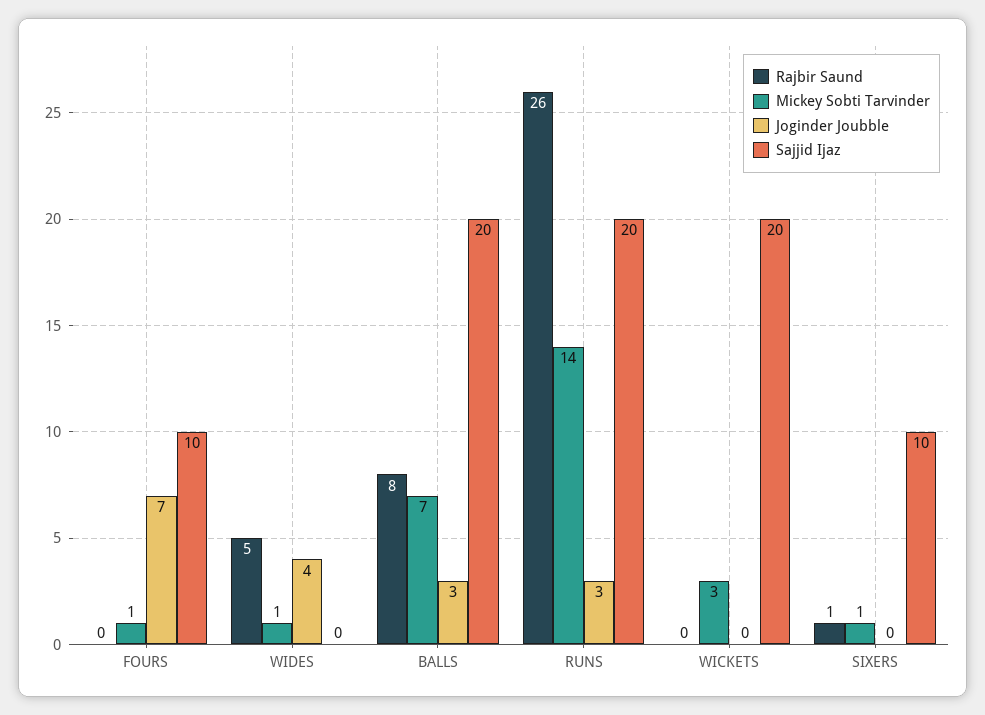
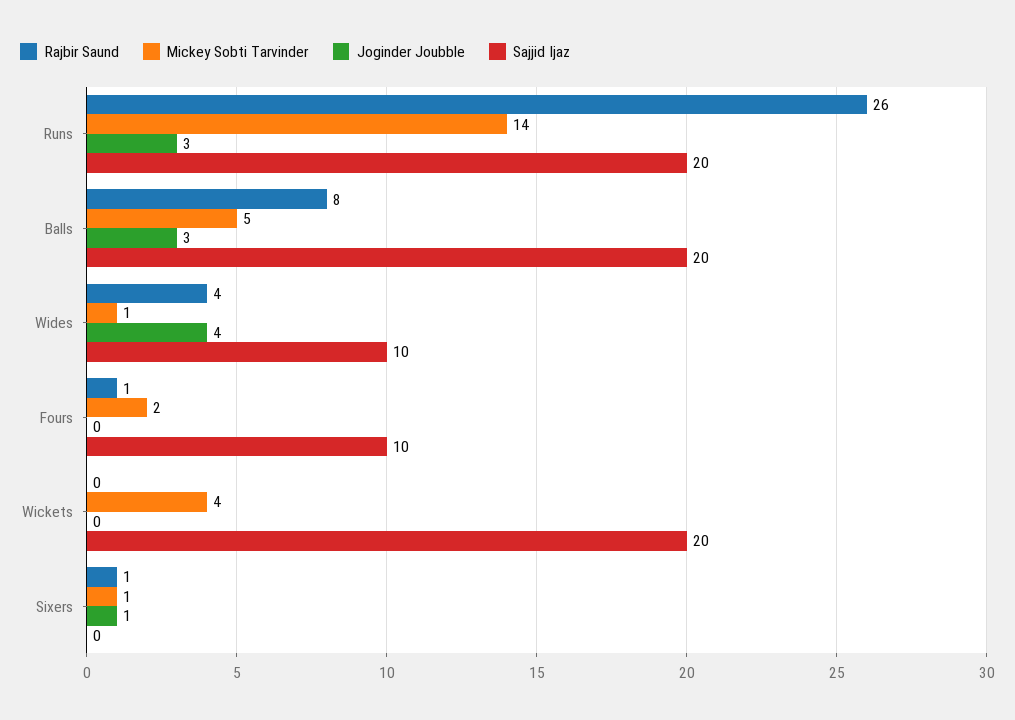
  {
    "Rajbir Saund": {
-     "FOURS": 0,
+     "FOURS": 1,
-     "WIDES": 5,
+     "WIDES": 4,
      "BALLS": 8,
      "RUNS": 26,
      "WICKETS": 0,
      "SIXERS": 1
    },
    "Mickey Sobti Tarvinder": {
-     "FOURS": 1,
+     "FOURS": 2,
      "WIDES": 1,
-     "BALLS": 7,
+     "BALLS": 5,
      "RUNS": 14,
-     "WICKETS": 3,
+     "WICKETS": 4,
      "SIXERS": 1
    },
    "Joginder Joubble": {
-     "FOURS": 7,
+     "FOURS": 0,
      "WIDES": 4,
      "BALLS": 3,
      "RUNS": 3,
      "WICKETS": 0,
-     "SIXERS": 0
+     "SIXERS": 1
    },
    "Sajjid Ijaz": {
      "FOURS": 10,
-     "WIDES": 0,
+     "WIDES": 10,
      "BALLS": 20,
      "RUNS": 20,
      "WICKETS": 20,
-     "SIXERS": 10
+     "SIXERS": 0
    }
  }

